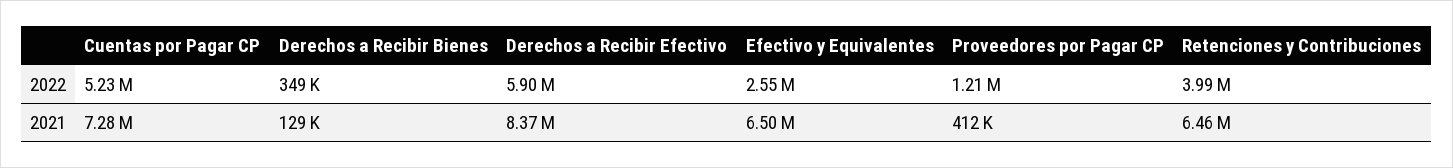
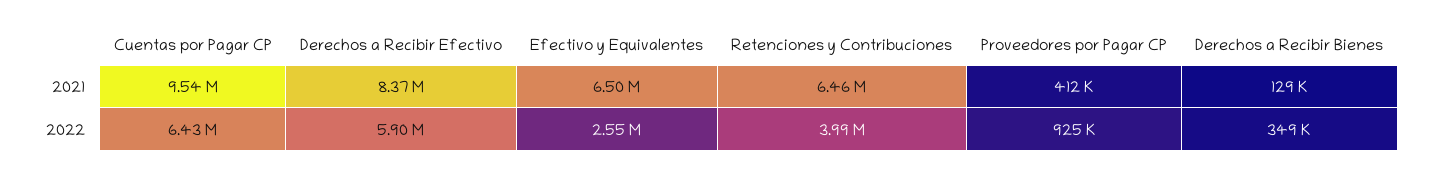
  {
    "Cuentas por Pagar CP": {
-     "2022": 5230000,
+     "2022": 6430000,
-     "2021": 7280000
+     "2021": 9540000
    },
    "Derechos a Recibir Bienes": {
      "2022": 349000,
      "2021": 129000
    },
    "Derechos a Recibir Efectivo": {
      "2022": 5900000,
      "2021": 8370000
    },
    "Efectivo y Equivalentes": {
      "2022": 2550000,
      "2021": 6500000
    },
    "Proveedores por Pagar CP": {
-     "2022": 1210000,
+     "2022": 925000,
      "2021": 412000
    },
    "Retenciones y Contribuciones": {
      "2022": 3990000,
      "2021": 6460000
    }
  }

